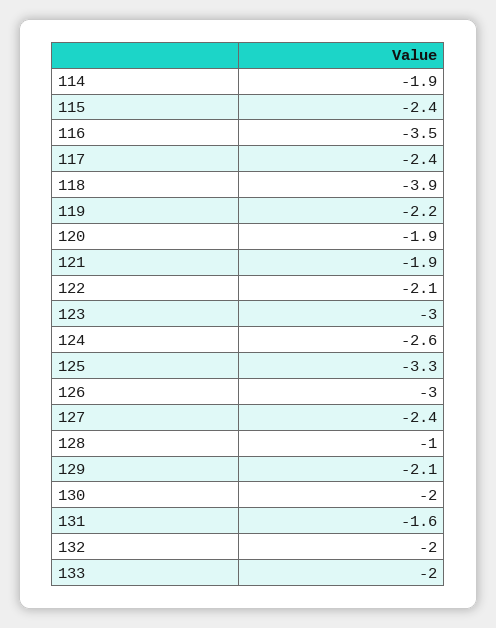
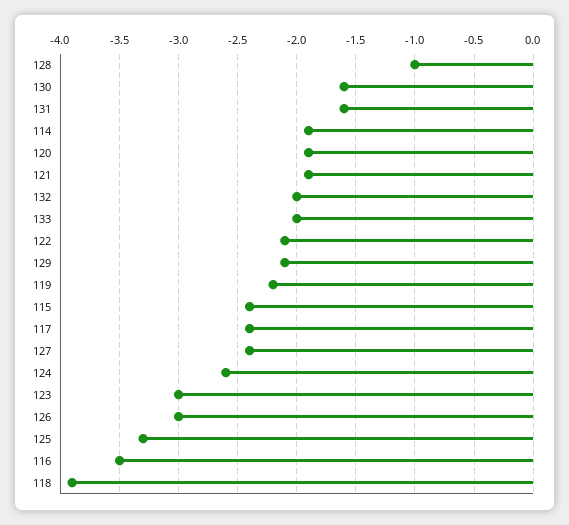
  {
    "114": -1.9,
    "115": -2.4,
    "116": -3.5,
    "117": -2.4,
    "118": -3.9,
    "119": -2.2,
    "120": -1.9,
    "121": -1.9,
    "122": -2.1,
    "123": -3,
    "124": -2.6,
    "125": -3.3,
    "126": -3,
    "127": -2.4,
    "128": -1,
    "129": -2.1,
-   "130": -2,
+   "130": -1.6,
    "131": -1.6,
    "132": -2,
    "133": -2
  }

